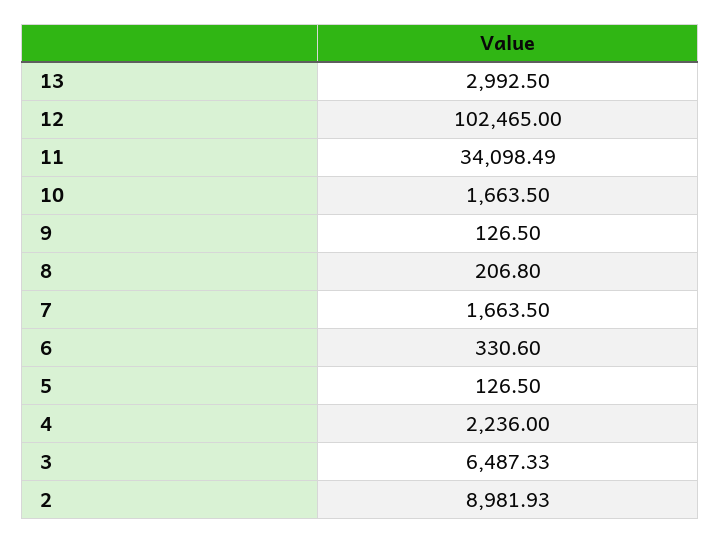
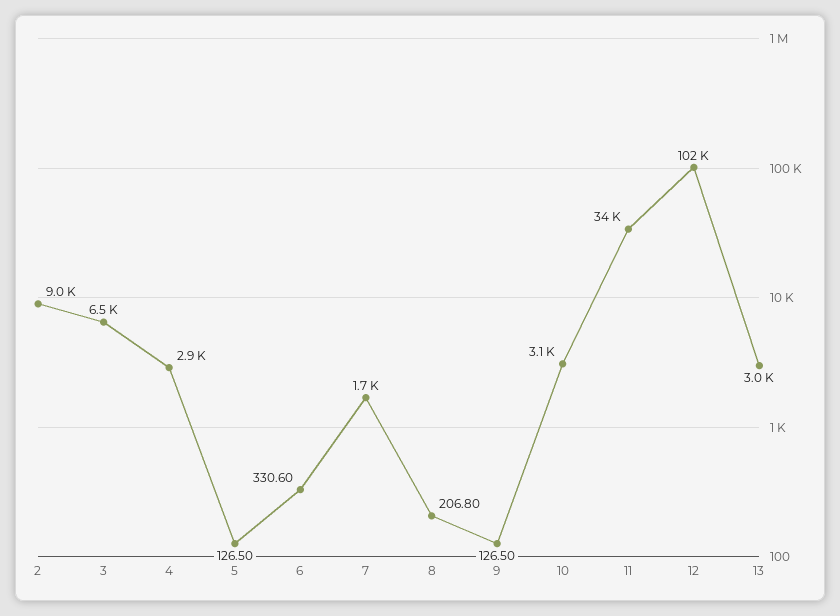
  {
    "13": 2992.5,
    "12": 102465,
    "11": 34098.49,
-   "10": 1663.5,
+   "10": 3100,
    "9": 126.5,
    "8": 206.8,
    "7": 1663.5,
    "6": 330.6,
    "5": 126.5,
-   "4": 2236,
+   "4": 2900,
    "3": 6487.33,
    "2": 8981.93
  }

